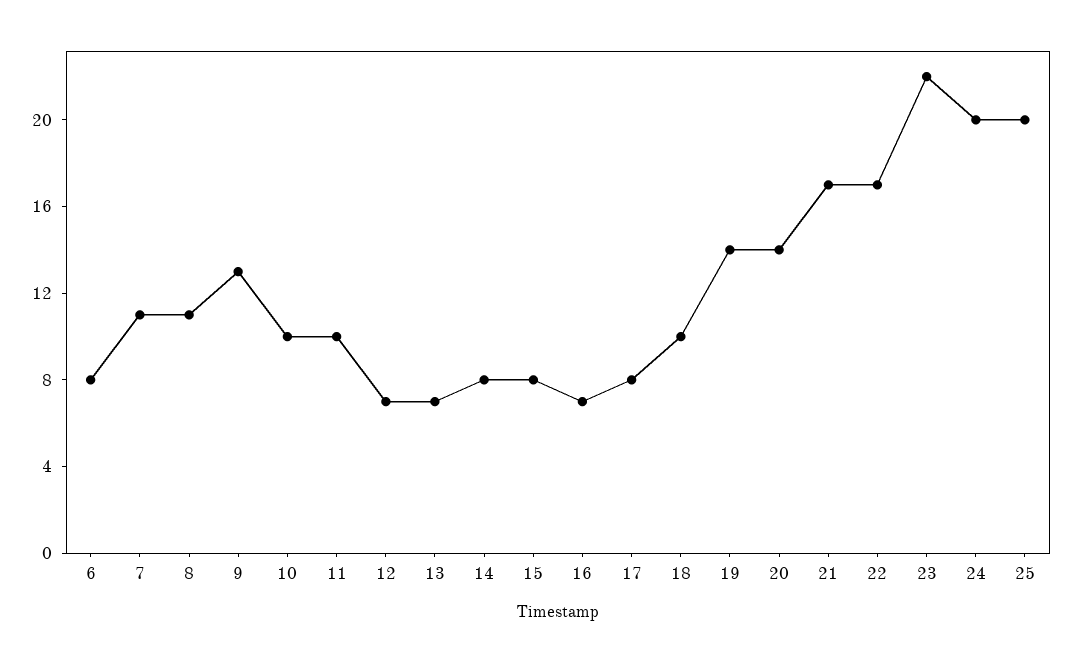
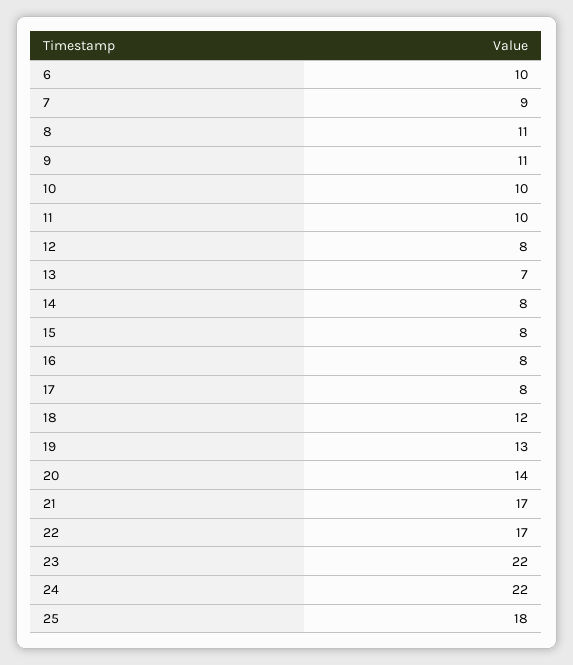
  {
-   "6": 8,
+   "6": 10,
-   "7": 11,
+   "7": 9,
    "8": 11,
-   "9": 13,
+   "9": 11,
    "10": 10,
    "11": 10,
-   "12": 7,
+   "12": 8,
    "13": 7,
    "14": 8,
    "15": 8,
-   "16": 7,
+   "16": 8,
    "17": 8,
-   "18": 10,
+   "18": 12,
-   "19": 14,
+   "19": 13,
    "20": 14,
    "21": 17,
    "22": 17,
    "23": 22,
-   "24": 20,
+   "24": 22,
-   "25": 20
+   "25": 18
  }

